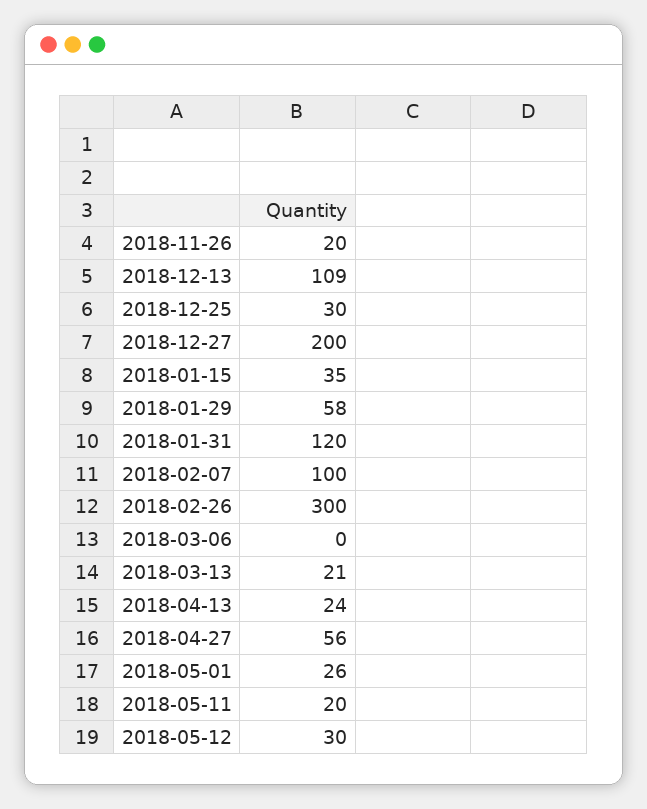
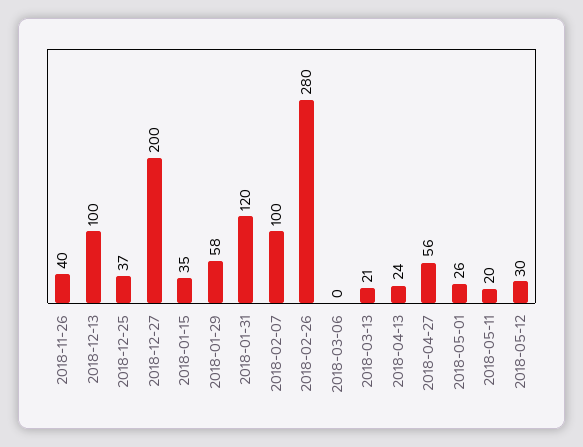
  {
-   "2018-11-26": 20,
+   "2018-11-26": 40,
-   "2018-12-13": 109,
+   "2018-12-13": 100,
-   "2018-12-25": 30,
+   "2018-12-25": 37,
    "2018-12-27": 200,
    "2018-01-15": 35,
    "2018-01-29": 58,
    "2018-01-31": 120,
    "2018-02-07": 100,
-   "2018-02-26": 300,
+   "2018-02-26": 280,
    "2018-03-06": 0,
    "2018-03-13": 21,
    "2018-04-13": 24,
    "2018-04-27": 56,
    "2018-05-01": 26,
    "2018-05-11": 20,
    "2018-05-12": 30
  }

